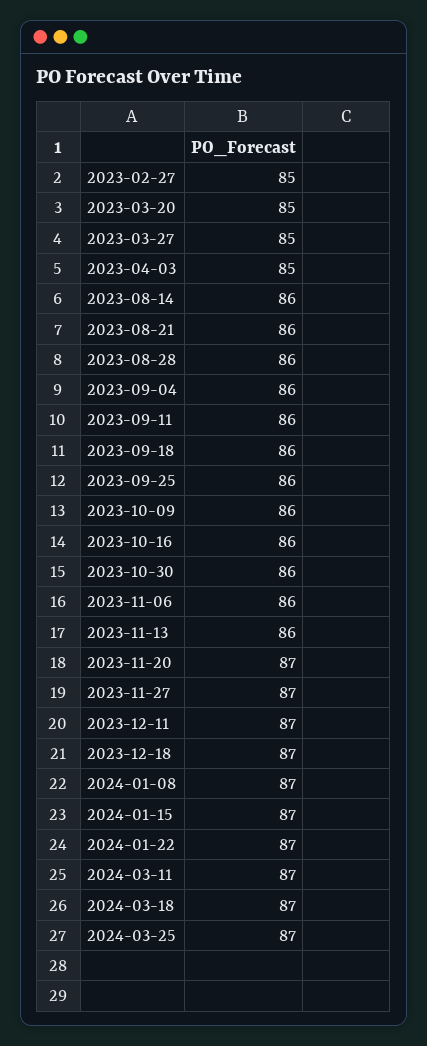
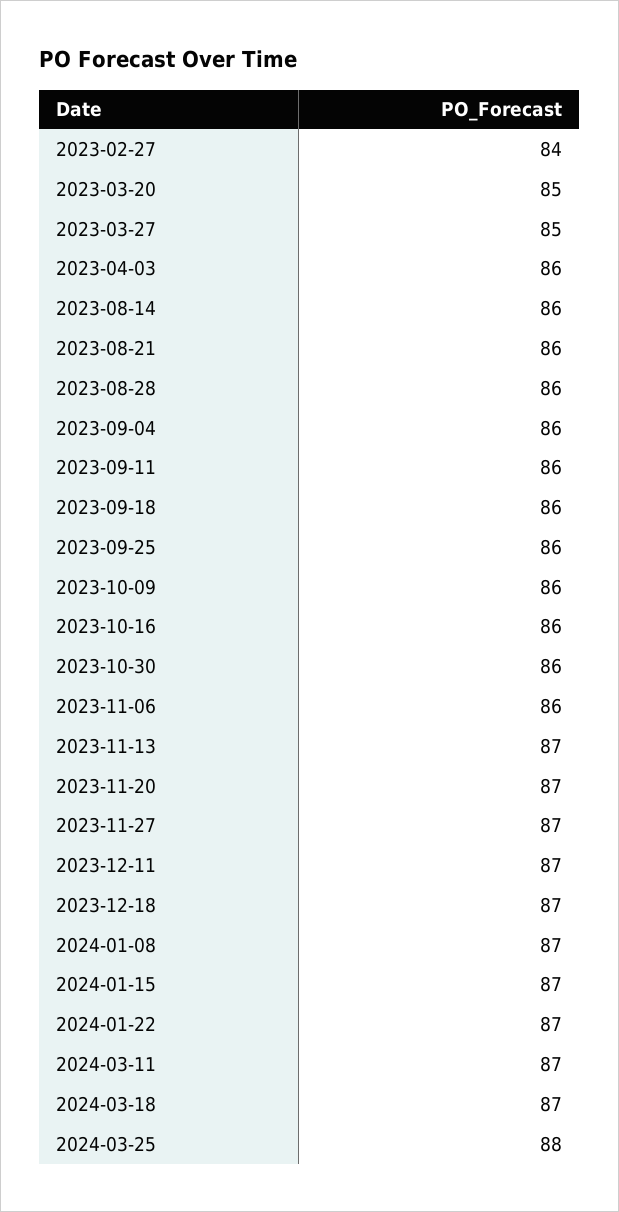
  {
-   "2023-02-27": 85,
+   "2023-02-27": 84,
    "2023-03-20": 85,
    "2023-03-27": 85,
-   "2023-04-03": 85,
+   "2023-04-03": 86,
    "2023-08-14": 86,
    "2023-08-21": 86,
    "2023-08-28": 86,
    "2023-09-04": 86,
    "2023-09-11": 86,
    "2023-09-18": 86,
    "2023-09-25": 86,
    "2023-10-09": 86,
    "2023-10-16": 86,
    "2023-10-30": 86,
    "2023-11-06": 86,
-   "2023-11-13": 86,
+   "2023-11-13": 87,
    "2023-11-20": 87,
    "2023-11-27": 87,
    "2023-12-11": 87,
    "2023-12-18": 87,
    "2024-01-08": 87,
    "2024-01-15": 87,
    "2024-01-22": 87,
    "2024-03-11": 87,
    "2024-03-18": 87,
-   "2024-03-25": 87
+   "2024-03-25": 88
  }

